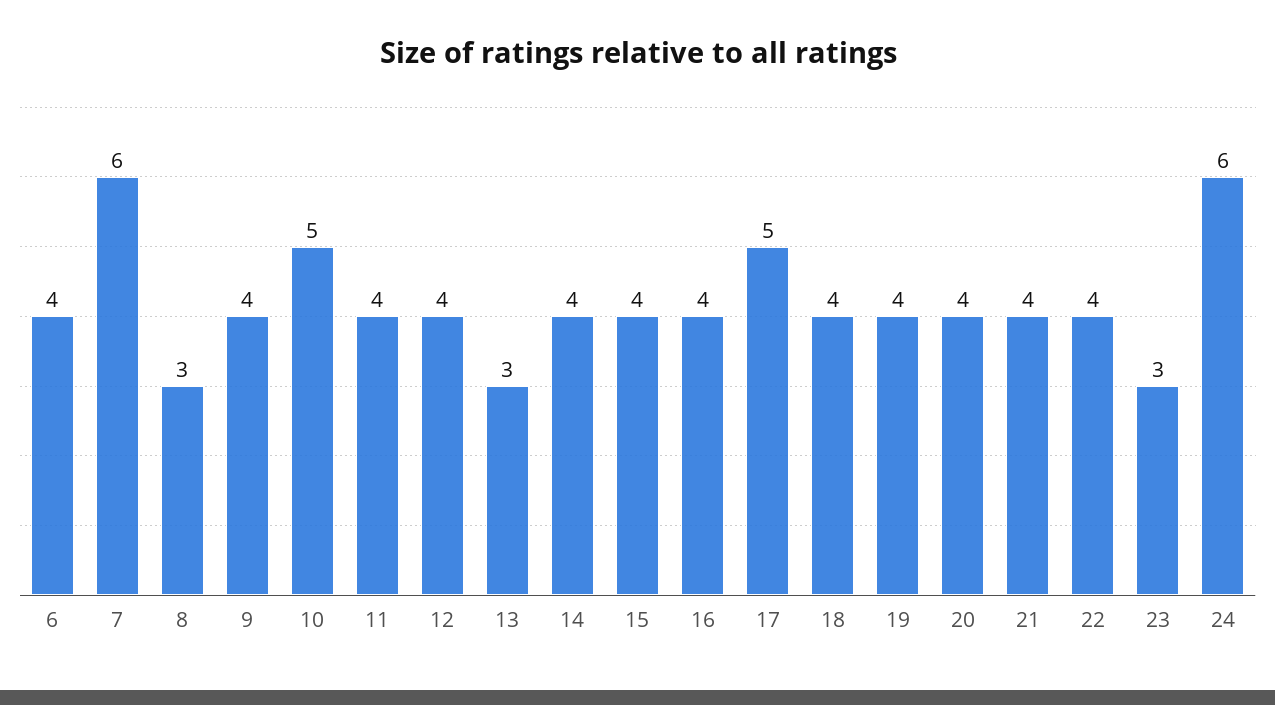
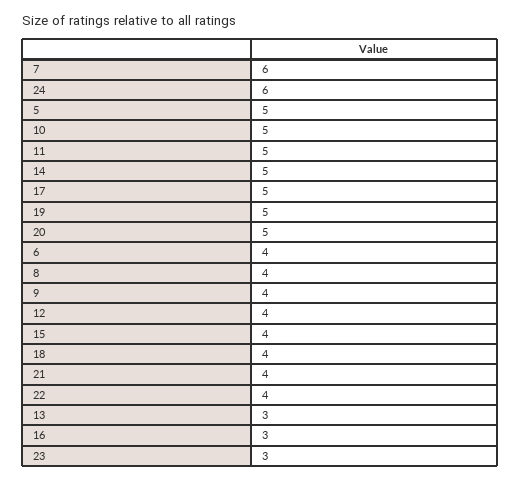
  {
    "6": 4,
    "7": 6,
-   "8": 3,
+   "8": 4,
    "9": 4,
    "10": 5,
-   "11": 4,
+   "11": 5,
    "12": 4,
    "13": 3,
-   "14": 4,
+   "14": 5,
    "15": 4,
-   "16": 4,
+   "16": 3,
    "17": 5,
    "18": 4,
-   "19": 4,
+   "19": 5,
-   "20": 4,
+   "20": 5,
    "21": 4,
    "22": 4,
    "23": 3,
-   "24": 6
+   "24": 6,
+   "5": 5
  }

